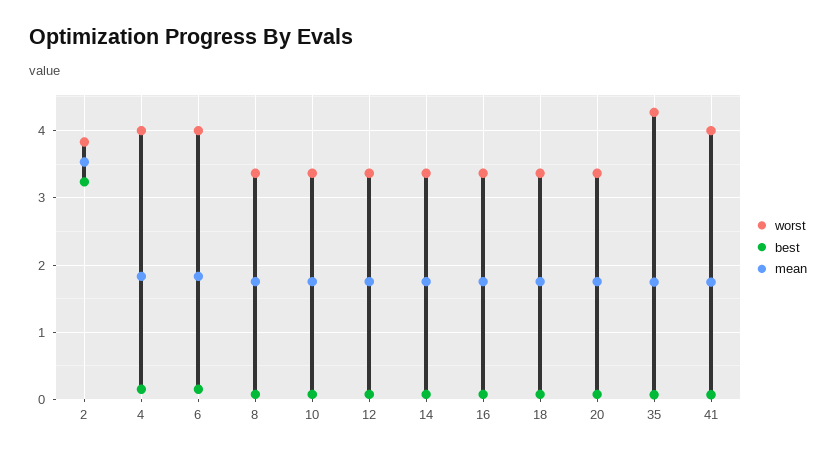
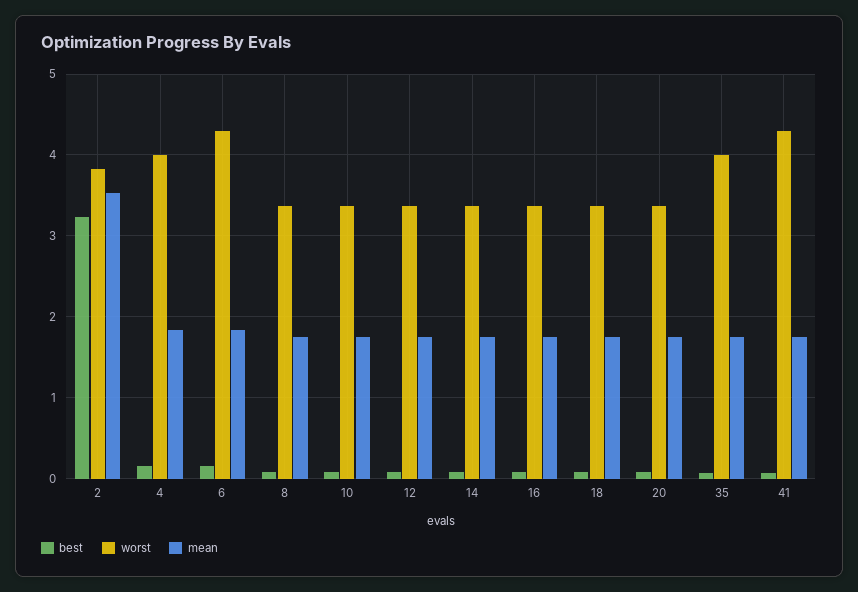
  {
    "worst": {
      "2": 3.8,
      "4": 4,
-     "6": 4,
+     "6": 4.3,
      "8": 3.4,
      "10": 3.4,
      "12": 3.4,
      "14": 3.4,
      "16": 3.4,
      "18": 3.4,
      "20": 3.4,
-     "35": 4.3,
+     "35": 4,
-     "41": 4
+     "41": 4.3
    },
    "best": {
      "2": 3.2,
      "4": 0.2,
      "6": 0.2,
      "8": 0.1,
      "10": 0.1,
      "12": 0.1,
      "14": 0.1,
      "16": 0.1,
      "18": 0.1,
      "20": 0.1,
      "35": 0.1,
      "41": 0.1
    },
    "mean": {
      "2": 3.5,
      "4": 1.8,
      "6": 1.8,
      "8": 1.8,
      "10": 1.8,
      "12": 1.8,
      "14": 1.8,
      "16": 1.8,
      "18": 1.8,
      "20": 1.8,
      "35": 1.7,
      "41": 1.7
    }
  }

